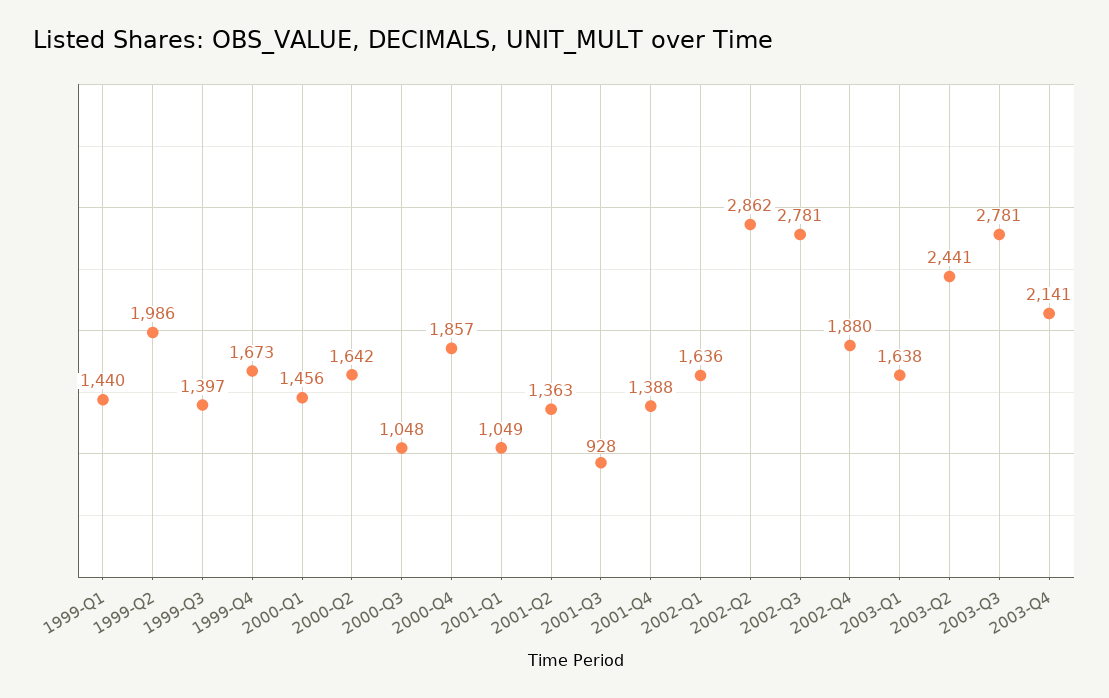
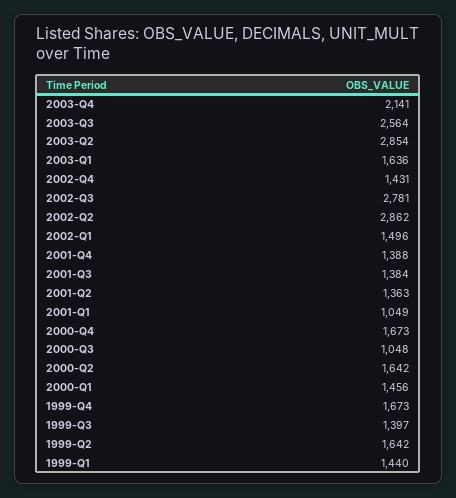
  {
    "1999-Q1": 1440,
-   "1999-Q2": 1986,
+   "1999-Q2": 1642,
    "1999-Q3": 1397,
    "1999-Q4": 1673,
    "2000-Q1": 1456,
    "2000-Q2": 1642,
    "2000-Q3": 1048,
-   "2000-Q4": 1857,
+   "2000-Q4": 1673,
    "2001-Q1": 1049,
    "2001-Q2": 1363,
-   "2001-Q3": 928,
+   "2001-Q3": 1384,
    "2001-Q4": 1388,
-   "2002-Q1": 1636,
+   "2002-Q1": 1496,
    "2002-Q2": 2862,
    "2002-Q3": 2781,
-   "2002-Q4": 1880,
+   "2002-Q4": 1431,
-   "2003-Q1": 1638,
+   "2003-Q1": 1636,
-   "2003-Q2": 2441,
+   "2003-Q2": 2854,
-   "2003-Q3": 2781,
+   "2003-Q3": 2564,
    "2003-Q4": 2141
  }

